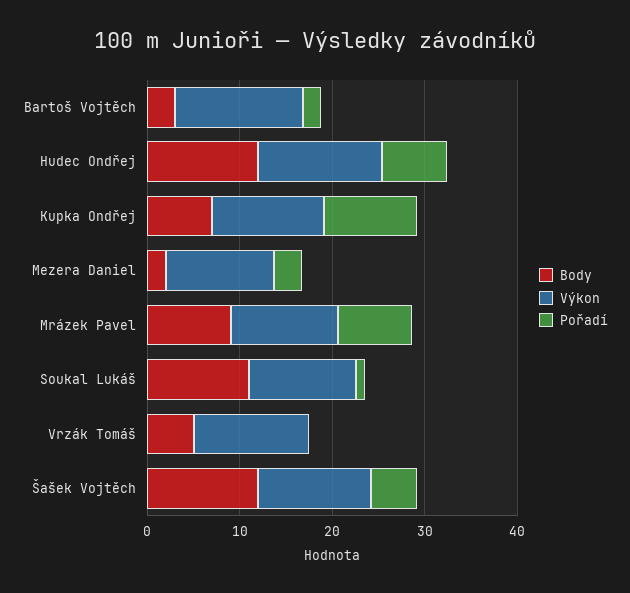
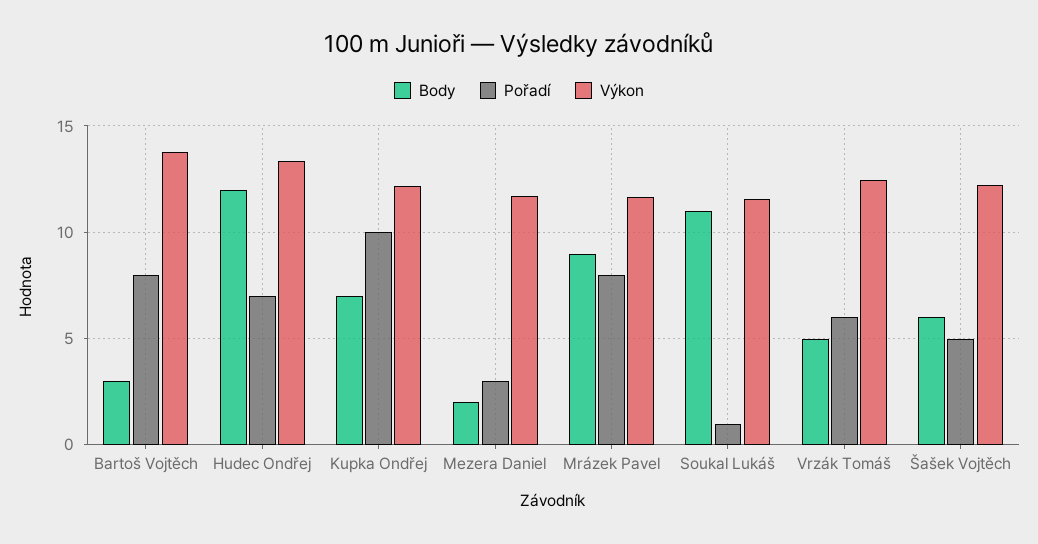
  {
    "Body": {
      "Bartoš Vojtěch": 3,
      "Hudec Ondřej": 12,
      "Kupka Ondřej": 7,
      "Mezera Daniel": 2,
      "Mrázek Pavel": 9,
      "Soukal Lukáš": 11,
      "Vrzák Tomáš": 5,
-     "Šašek Vojtěch": 12
+     "Šašek Vojtěch": 6
    },
    "Výkon": {
      "Bartoš Vojtěch": 14,
      "Hudec Ondřej": 13.5,
      "Kupka Ondřej": 12,
      "Mezera Daniel": 11.5,
      "Mrázek Pavel": 11.5,
      "Soukal Lukáš": 11.5,
      "Vrzák Tomáš": 12.5,
      "Šašek Vojtěch": 12
    },
    "Pořadí": {
-     "Bartoš Vojtěch": 2,
+     "Bartoš Vojtěch": 8,
      "Hudec Ondřej": 7,
      "Kupka Ondřej": 10,
      "Mezera Daniel": 3,
      "Mrázek Pavel": 8,
      "Soukal Lukáš": 1,
-     "Vrzák Tomáš": 0,
+     "Vrzák Tomáš": 6,
      "Šašek Vojtěch": 5
    }
  }

